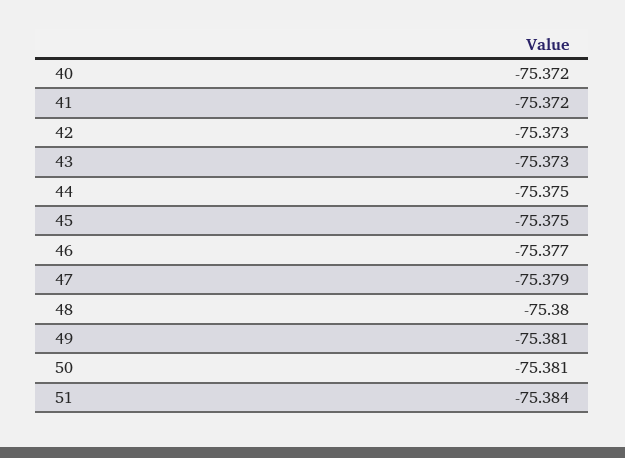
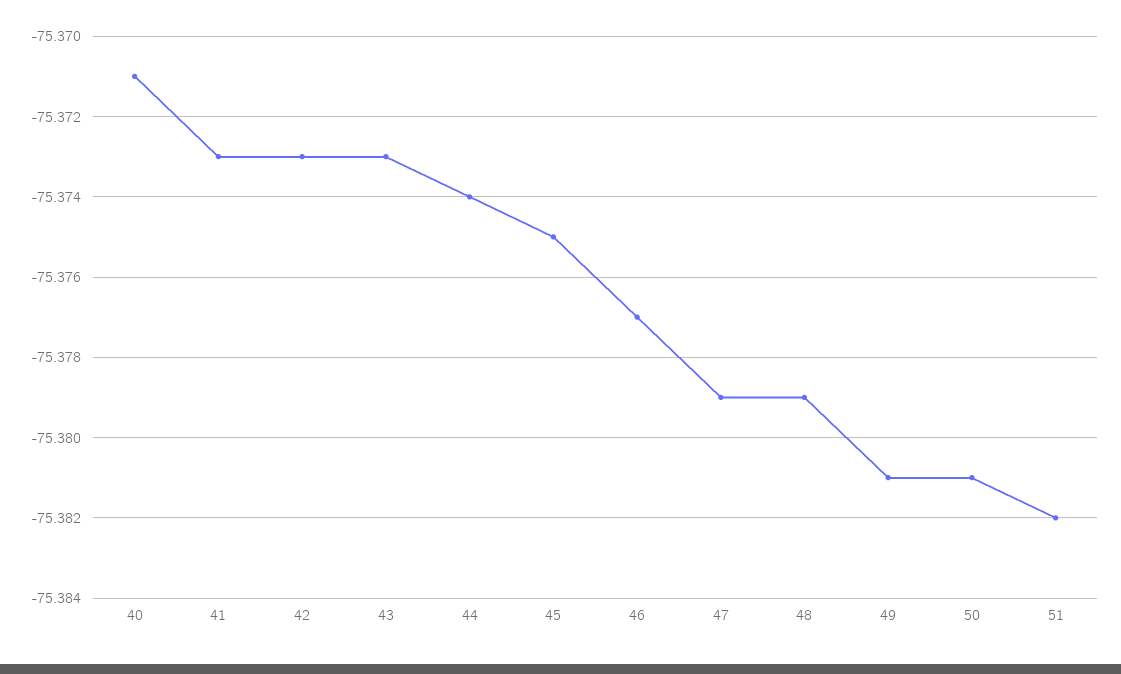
  {
-   "40": -75.372,
+   "40": -75.371,
-   "41": -75.372,
+   "41": -75.373,
    "42": -75.373,
    "43": -75.373,
-   "44": -75.375,
+   "44": -75.374,
    "45": -75.375,
    "46": -75.377,
    "47": -75.379,
-   "48": -75.38,
+   "48": -75.379,
    "49": -75.381,
    "50": -75.381,
-   "51": -75.384
+   "51": -75.382
  }

